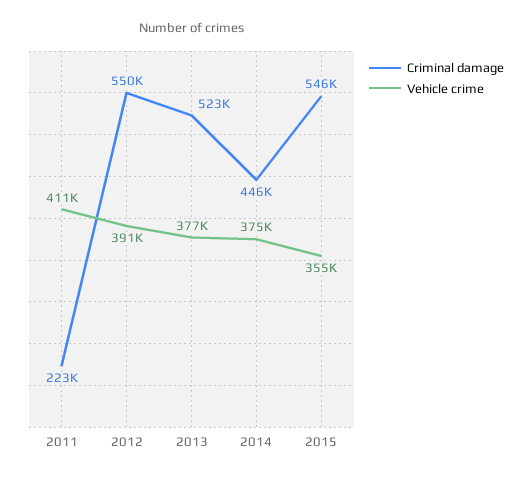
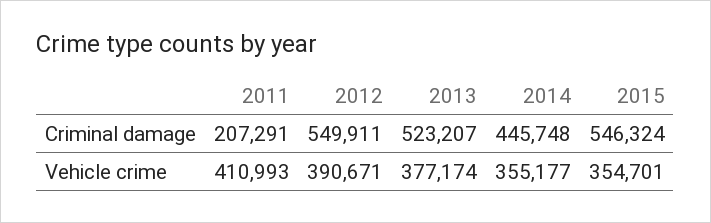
  {
    "Criminal damage": {
-     "2011": 223000,
+     "2011": 207291,
      "2012": 549911,
      "2013": 523207,
      "2014": 445748,
      "2015": 546324
    },
    "Vehicle crime": {
      "2011": 410993,
      "2012": 390671,
      "2013": 377174,
-     "2014": 375000,
+     "2014": 355177,
      "2015": 354701
    }
  }

